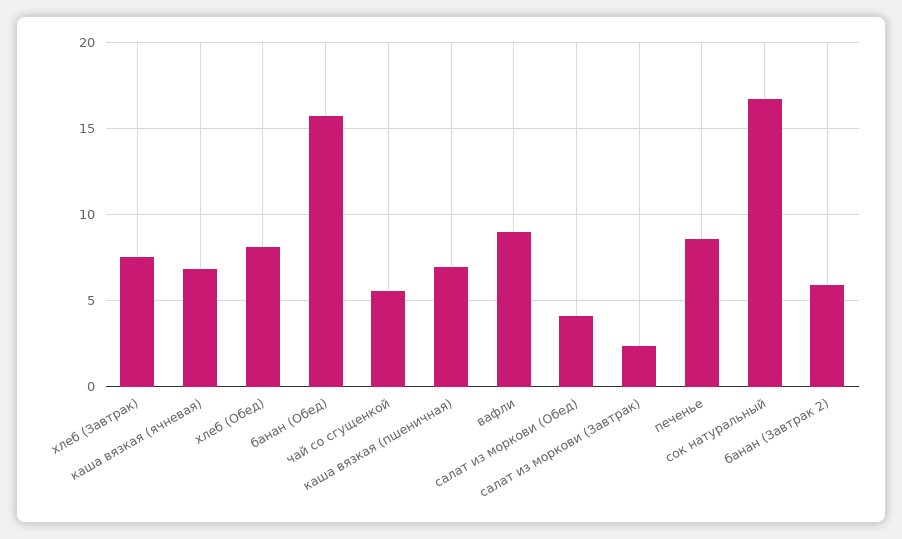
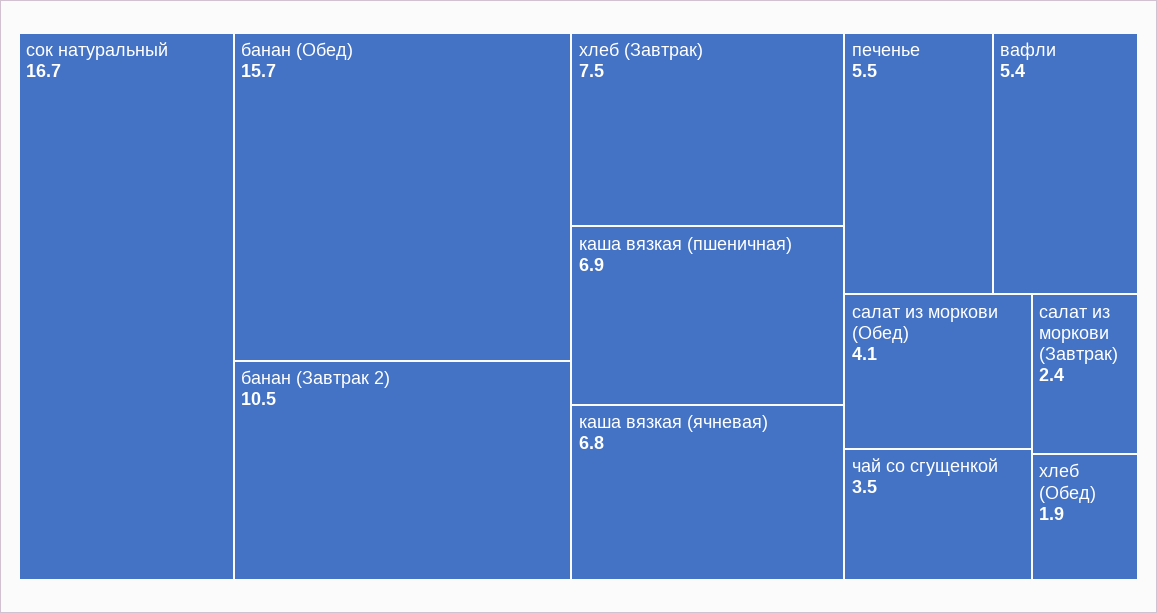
  {
    "хлеб (Завтрак)": 7.5,
    "каша вязкая (ячневая)": 6.8,
-   "хлеб (Обед)": 8,
+   "хлеб (Обед)": 1.9,
    "банан (Обед)": 15.7,
-   "чай со сгущенкой": 5.5,
+   "чай со сгущенкой": 3.5,
    "каша вязкая (пшеничная)": 6.9,
-   "вафли": 9,
+   "вафли": 5.4,
    "салат из моркови (Обед)": 4.1,
    "салат из моркови (Завтрак)": 2.4,
-   "печенье": 8.5,
+   "печенье": 5.5,
    "сок натуральный": 16.7,
-   "банан (Завтрак 2)": 6
+   "банан (Завтрак 2)": 10.5
  }

